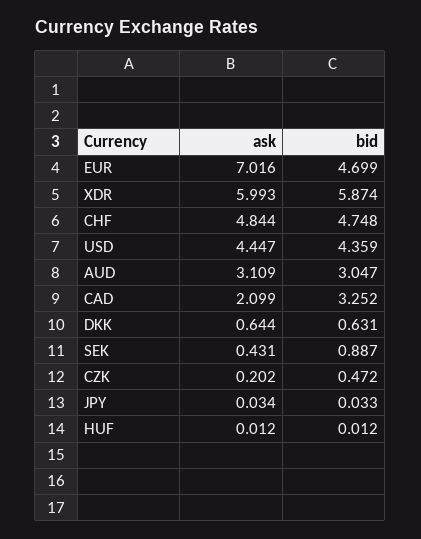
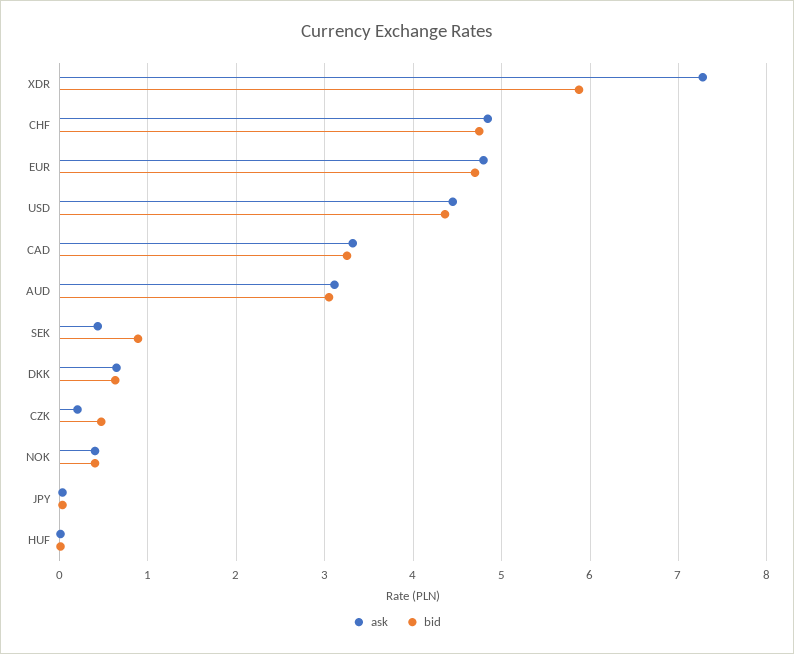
  {
    "ask": {
-     "EUR": 7.016,
+     "EUR": 4.8,
-     "XDR": 5.993,
+     "XDR": 7.3,
      "CHF": 4.844,
      "USD": 4.447,
      "AUD": 3.109,
-     "CAD": 2.099,
+     "CAD": 3.3,
      "DKK": 0.644,
      "SEK": 0.431,
      "CZK": 0.202,
      "JPY": 0.034,
-     "HUF": 0.012
+     "HUF": 0.012,
+     "NOK": 0.4
    },
    "bid": {
      "EUR": 4.699,
      "XDR": 5.874,
      "CHF": 4.748,
      "USD": 4.359,
      "AUD": 3.047,
      "CAD": 3.252,
      "DKK": 0.631,
      "SEK": 0.887,
      "CZK": 0.472,
      "JPY": 0.033,
-     "HUF": 0.012
+     "HUF": 0.012,
+     "NOK": 0.4
    }
  }

